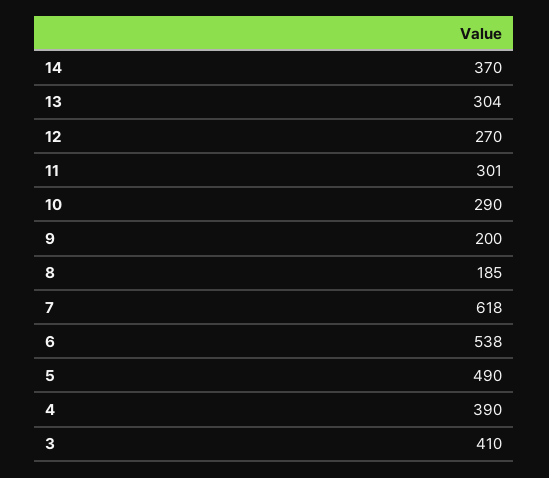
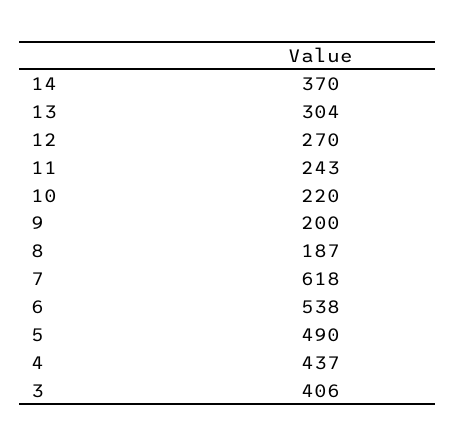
  {
    "14": 370,
    "13": 304,
    "12": 270,
-   "11": 301,
+   "11": 243,
-   "10": 290,
+   "10": 220,
    "9": 200,
-   "8": 185,
+   "8": 187,
    "7": 618,
    "6": 538,
    "5": 490,
-   "4": 390,
+   "4": 437,
-   "3": 410
+   "3": 406
  }

